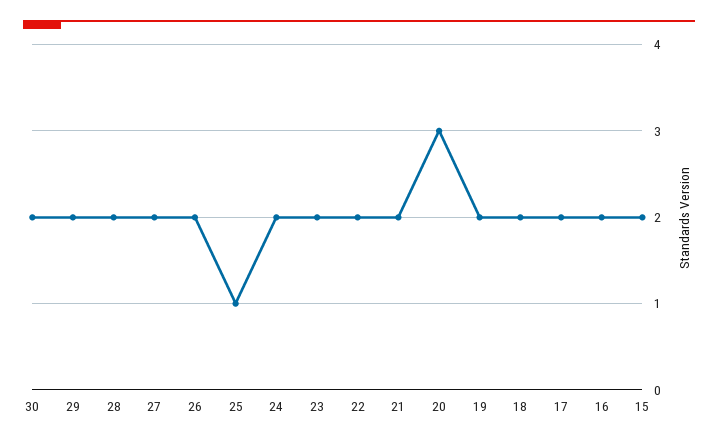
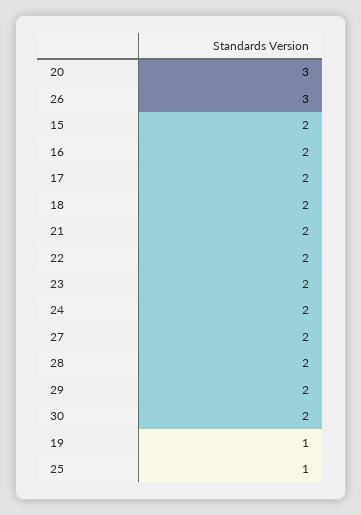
  {
    "30": 2,
    "29": 2,
    "28": 2,
    "27": 2,
-   "26": 2,
+   "26": 3,
    "25": 1,
    "24": 2,
    "23": 2,
    "22": 2,
    "21": 2,
    "20": 3,
-   "19": 2,
+   "19": 1,
    "18": 2,
    "17": 2,
    "16": 2,
    "15": 2
  }

